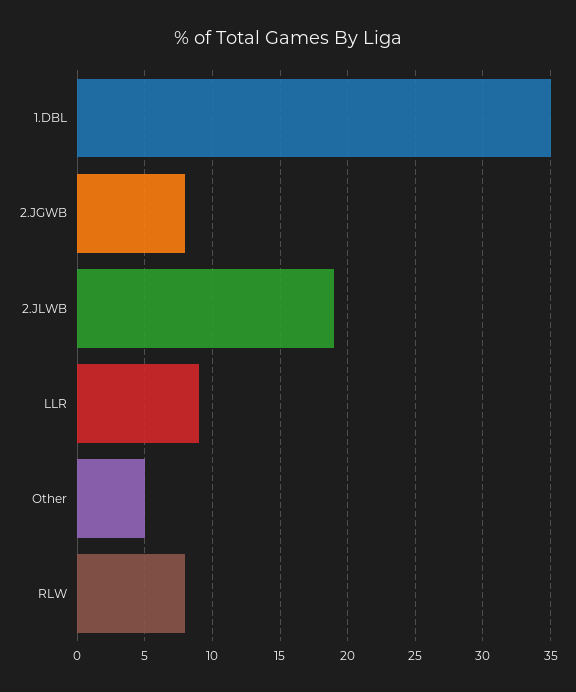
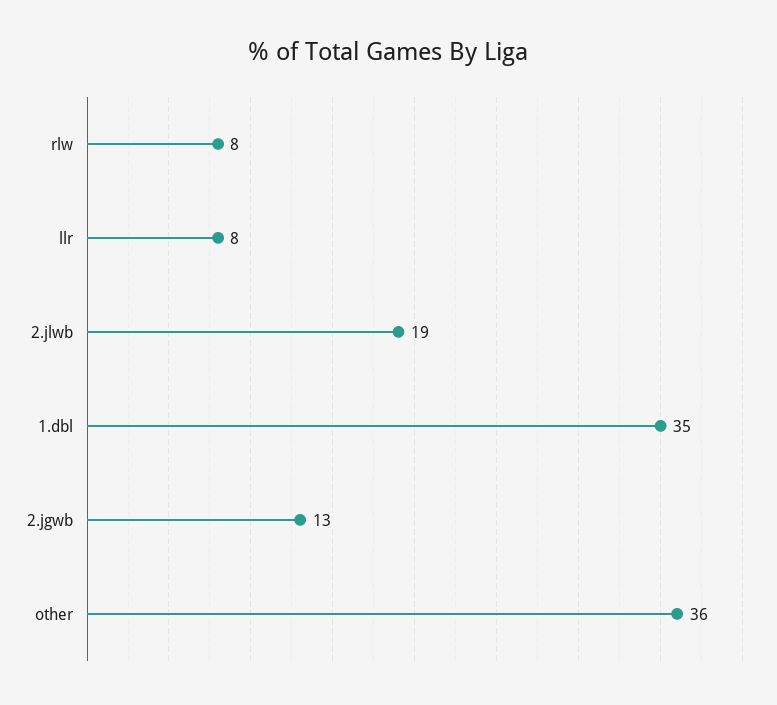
  {
    "1.DBL": 35,
-   "2.JGWB": 8,
+   "2.JGWB": 13,
    "2.JLWB": 19,
-   "LLR": 9,
+   "LLR": 8,
-   "Other": 5,
+   "Other": 36,
    "RLW": 8
  }

